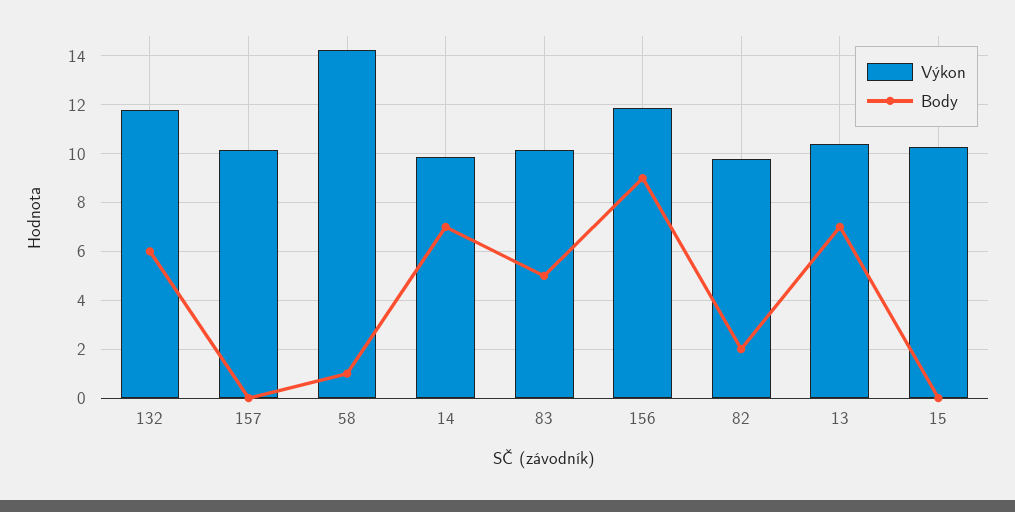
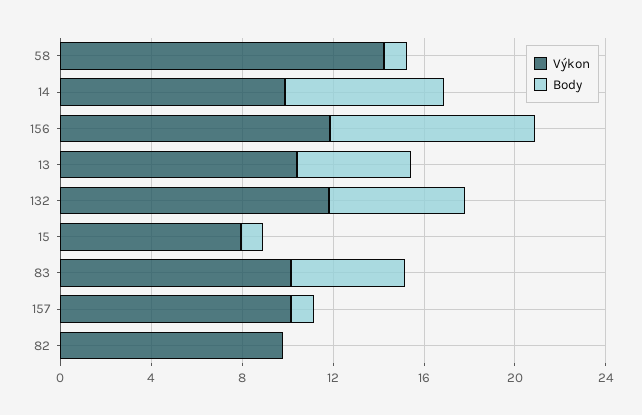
  {
    "Výkon": {
      "132": 11.75,
      "157": 10.25,
      "58": 14.25,
      "14": 9.75,
      "83": 10.25,
      "156": 11.75,
      "82": 9.75,
      "13": 10.5,
-     "15": 10.25
+     "15": 8
    },
    "Body": {
      "132": 6,
-     "157": 0,
+     "157": 1,
      "58": 1,
      "14": 7,
      "83": 5,
      "156": 9,
-     "82": 2,
+     "82": 0,
-     "13": 7,
+     "13": 5,
-     "15": 0
+     "15": 1
    }
  }

